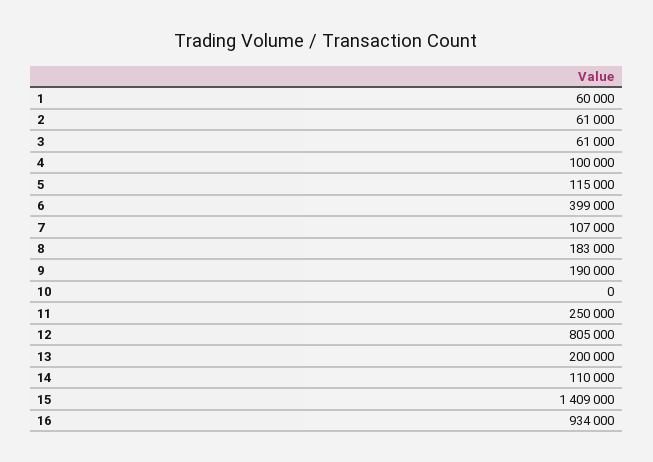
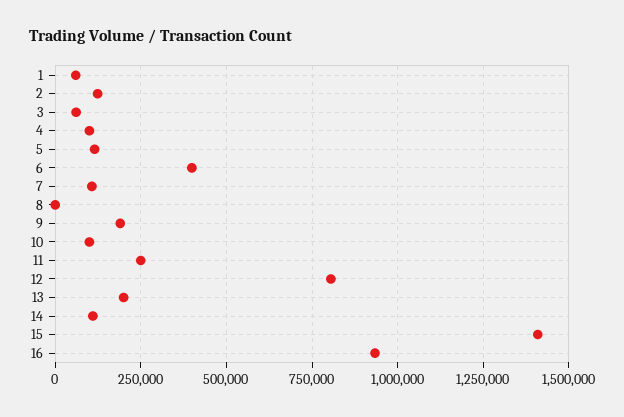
  {
    "1": 60000,
-   "2": 61000,
+   "2": 125000,
    "3": 61000,
    "4": 100000,
    "5": 115000,
    "6": 399000,
    "7": 107000,
-   "8": 183000,
+   "8": 0,
    "9": 190000,
-   "10": 0,
+   "10": 100000,
    "11": 250000,
    "12": 805000,
    "13": 200000,
    "14": 110000,
    "15": 1409000,
    "16": 934000
  }

